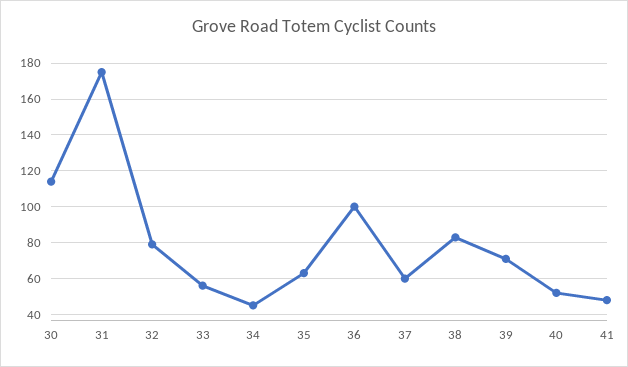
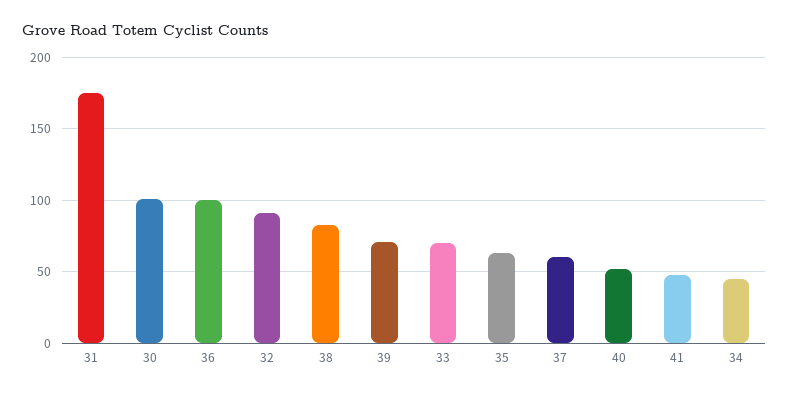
  {
-   "30": 115,
+   "30": 100,
    "31": 175,
-   "32": 80,
+   "32": 90,
-   "33": 55,
+   "33": 70,
    "34": 45,
    "35": 65,
    "36": 100,
    "37": 60,
    "38": 85,
    "39": 70,
    "40": 50,
    "41": 50
  }

